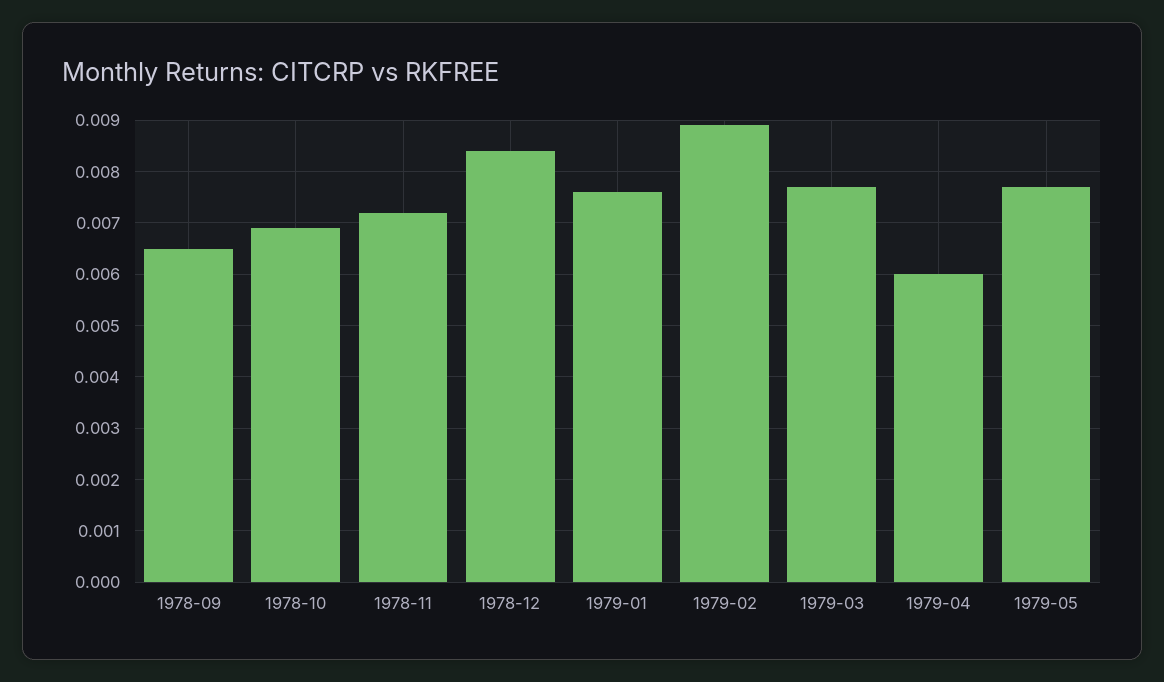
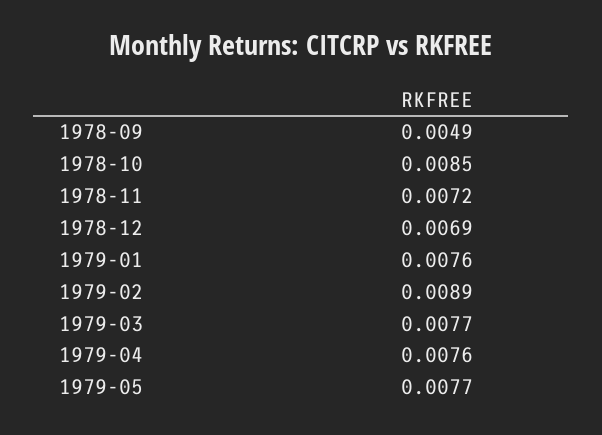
  {
-   "1978-09": 0.0065,
+   "1978-09": 0.0049,
-   "1978-10": 0.007,
+   "1978-10": 0.0085,
    "1978-11": 0.0072,
-   "1978-12": 0.0085,
+   "1978-12": 0.0069,
    "1979-01": 0.0076,
    "1979-02": 0.0089,
    "1979-03": 0.0077,
-   "1979-04": 0.006,
+   "1979-04": 0.0076,
    "1979-05": 0.0077
  }

